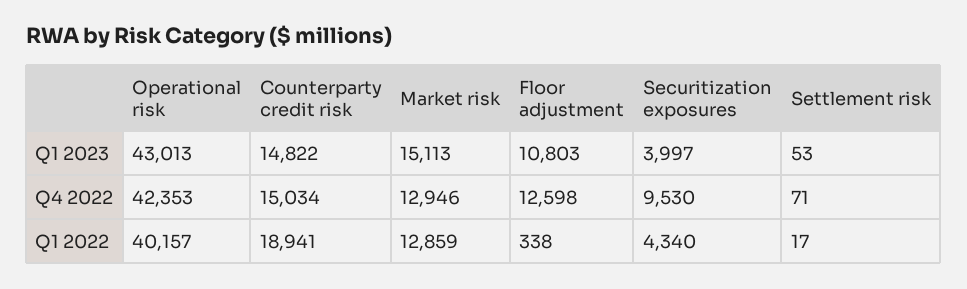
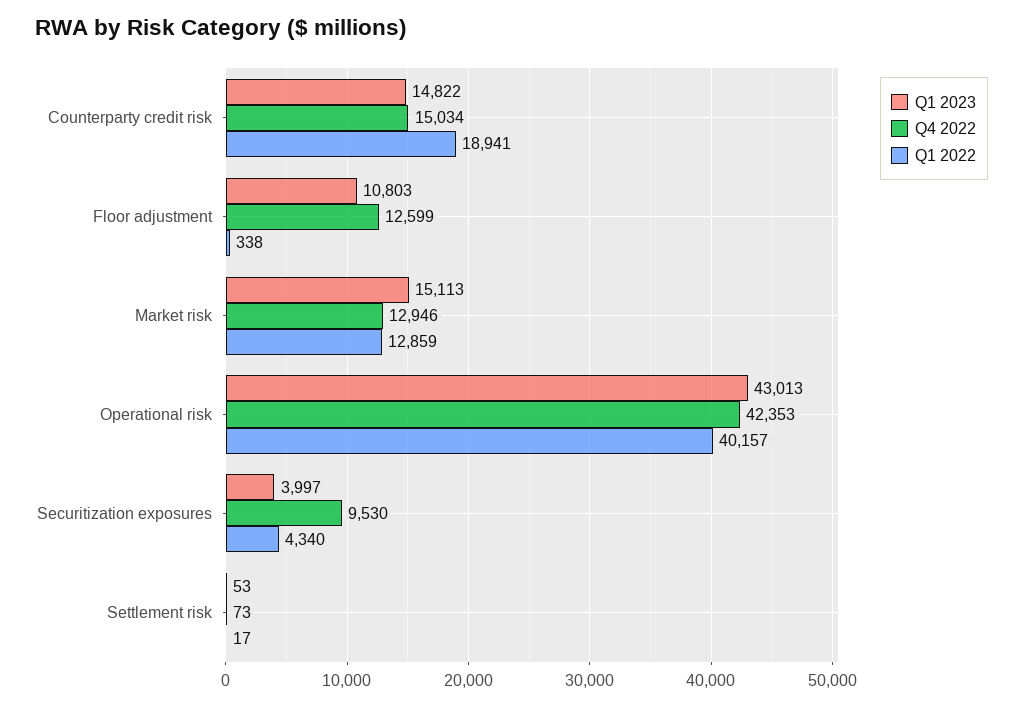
  {
    "Q1 2023": {
      "Operational risk": 43013,
      "Counterparty credit risk": 14822,
      "Market risk": 15113,
      "Floor adjustment": 10803,
      "Securitization exposures": 3997,
      "Settlement risk": 53
    },
    "Q4 2022": {
      "Operational risk": 42353,
      "Counterparty credit risk": 15034,
      "Market risk": 12946,
-     "Floor adjustment": 12598,
+     "Floor adjustment": 12599,
      "Securitization exposures": 9530,
-     "Settlement risk": 71
+     "Settlement risk": 73
    },
    "Q1 2022": {
      "Operational risk": 40157,
      "Counterparty credit risk": 18941,
      "Market risk": 12859,
      "Floor adjustment": 338,
      "Securitization exposures": 4340,
      "Settlement risk": 17
    }
  }

